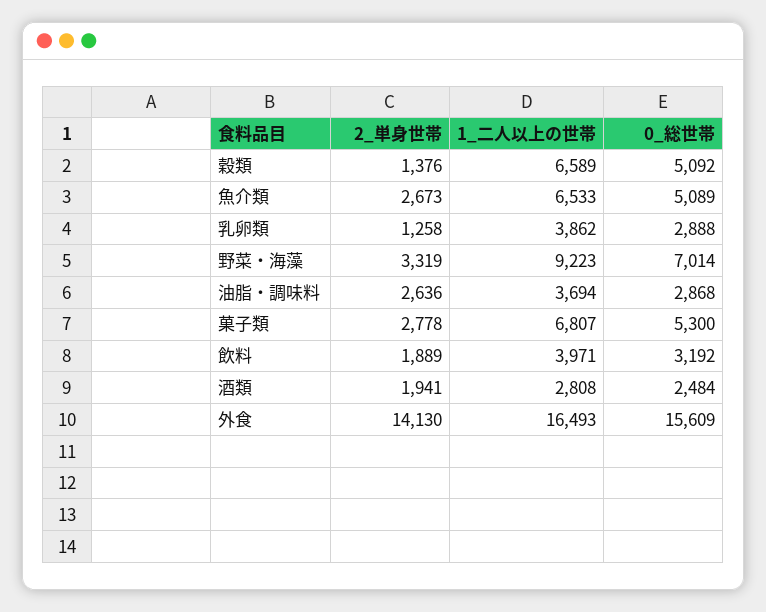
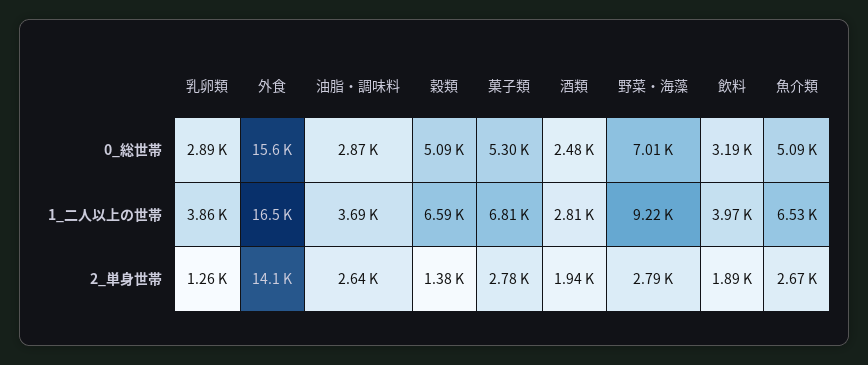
  {
    "2_単身世帯": {
      "穀類": 1376,
      "魚介類": 2673,
      "乳卵類": 1258,
-     "野菜・海藻": 3319,
+     "野菜・海藻": 2790,
      "油脂・調味料": 2636,
      "菓子類": 2778,
      "飲料": 1889,
      "酒類": 1941,
      "外食": 14130
    },
    "1_二人以上の世帯": {
      "穀類": 6589,
      "魚介類": 6533,
      "乳卵類": 3862,
      "野菜・海藻": 9223,
      "油脂・調味料": 3694,
      "菓子類": 6807,
      "飲料": 3971,
      "酒類": 2808,
      "外食": 16493
    },
    "0_総世帯": {
      "穀類": 5092,
      "魚介類": 5089,
      "乳卵類": 2888,
      "野菜・海藻": 7014,
      "油脂・調味料": 2868,
      "菓子類": 5300,
      "飲料": 3192,
      "酒類": 2484,
      "外食": 15609
    }
  }

